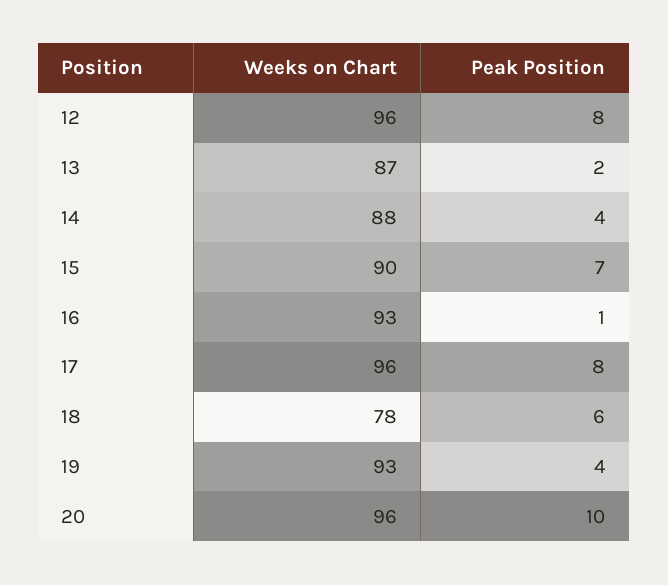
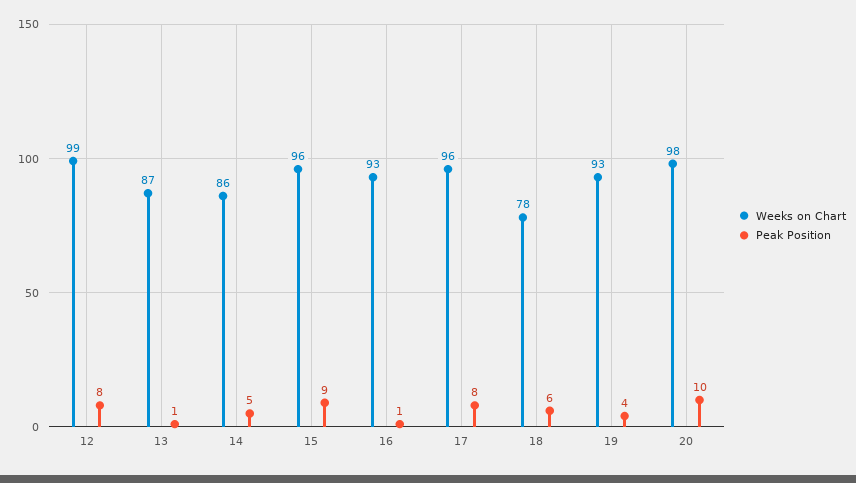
  {
    "Weeks on Chart": {
-     "12": 96,
+     "12": 99,
      "13": 87,
-     "14": 88,
+     "14": 86,
-     "15": 90,
+     "15": 96,
      "16": 93,
      "17": 96,
      "18": 78,
      "19": 93,
-     "20": 96
+     "20": 98
    },
    "Peak Position": {
      "12": 8,
-     "13": 2,
+     "13": 1,
-     "14": 4,
+     "14": 5,
-     "15": 7,
+     "15": 9,
      "16": 1,
      "17": 8,
      "18": 6,
      "19": 4,
      "20": 10
    }
  }

